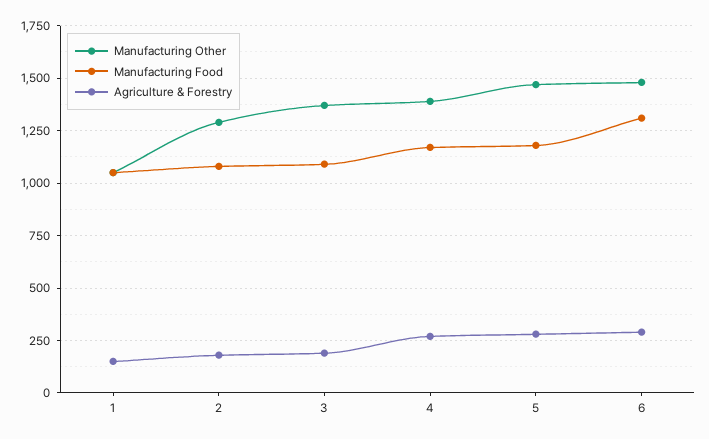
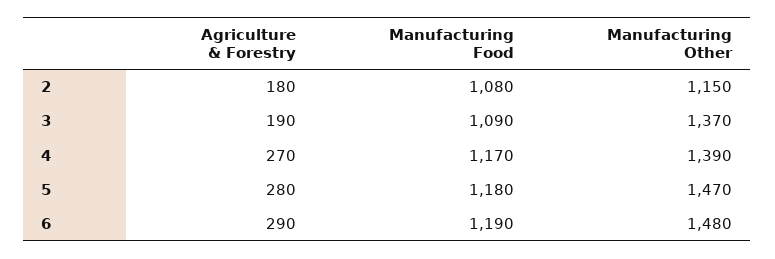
  {
    "Manufacturing Other": {
-     "1": 1050,
-     "2": 1300,
+     "2": 1150,
      "3": 1370,
      "4": 1390,
      "5": 1470,
      "6": 1480
    },
    "Manufacturing Food": {
-     "1": 1050,
      "2": 1080,
      "3": 1090,
      "4": 1170,
      "5": 1180,
-     "6": 1300
+     "6": 1190
    },
    "Agriculture & Forestry": {
-     "1": 150,
      "2": 180,
      "3": 190,
      "4": 270,
      "5": 280,
      "6": 290
    }
  }

